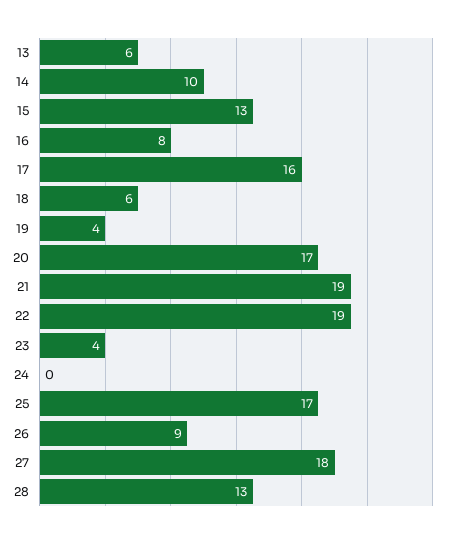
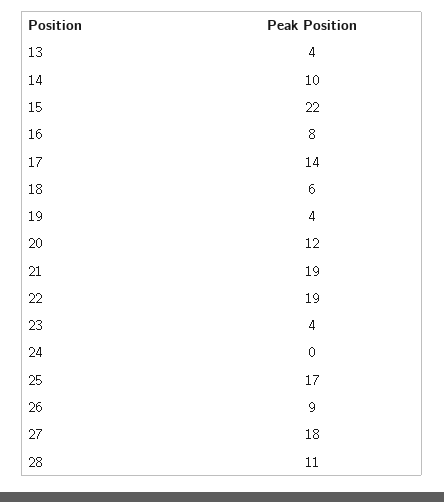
  {
-   "13": 6,
+   "13": 4,
    "14": 10,
-   "15": 13,
+   "15": 22,
    "16": 8,
-   "17": 16,
+   "17": 14,
    "18": 6,
    "19": 4,
-   "20": 17,
+   "20": 12,
    "21": 19,
    "22": 19,
    "23": 4,
    "24": 0,
    "25": 17,
    "26": 9,
    "27": 18,
-   "28": 13
+   "28": 11
  }

